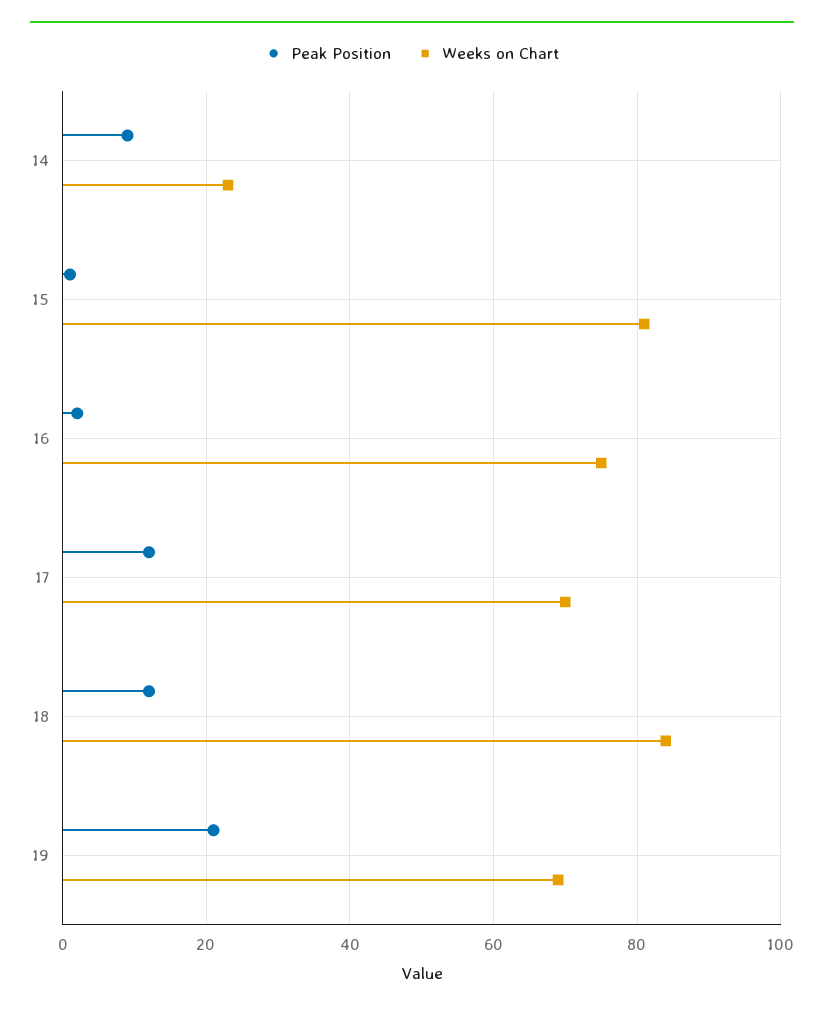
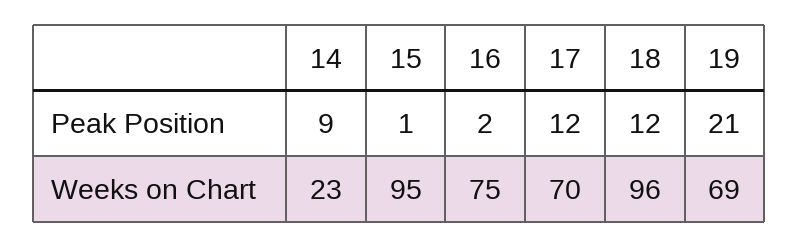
  {
    "Peak Position": {
      "14": 9,
      "15": 1,
      "16": 2,
      "17": 12,
      "18": 12,
      "19": 21
    },
    "Weeks on Chart": {
      "14": 23,
-     "15": 80,
+     "15": 95,
      "16": 75,
      "17": 70,
-     "18": 85,
+     "18": 96,
      "19": 69
    }
  }

